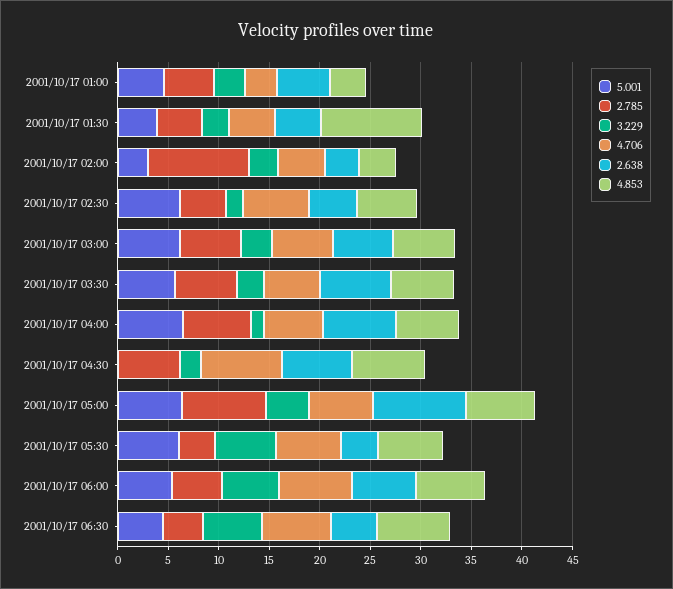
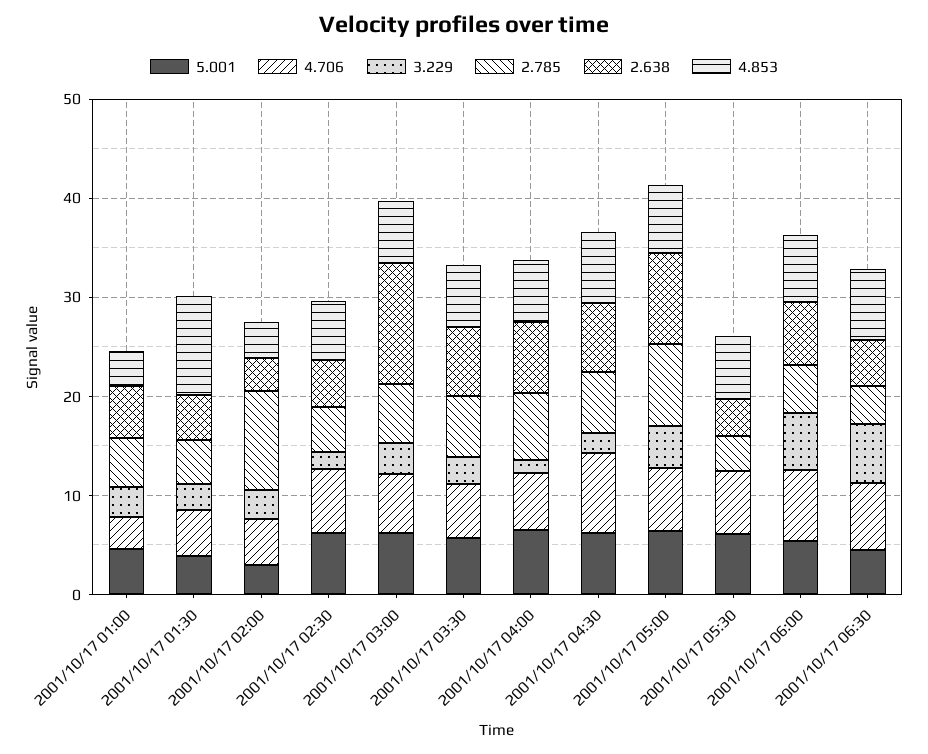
  {
    "5.001": {
      "2001/10/17 01:00": 5,
      "2001/10/17 01:30": 4,
      "2001/10/17 02:00": 3,
      "2001/10/17 02:30": 6,
      "2001/10/17 03:00": 6,
      "2001/10/17 03:30": 6,
      "2001/10/17 04:00": 7,
-     "2001/10/17 04:30": 0,
+     "2001/10/17 04:30": 6,
      "2001/10/17 05:00": 6,
      "2001/10/17 05:30": 6,
      "2001/10/17 06:00": 5,
      "2001/10/17 06:30": 5
    },
    "2.785": {
      "2001/10/17 01:00": 5,
      "2001/10/17 01:30": 4,
      "2001/10/17 02:00": 10,
      "2001/10/17 02:30": 5,
      "2001/10/17 03:00": 6,
      "2001/10/17 03:30": 6,
      "2001/10/17 04:00": 7,
      "2001/10/17 04:30": 6,
      "2001/10/17 05:00": 8,
      "2001/10/17 05:30": 4,
      "2001/10/17 06:00": 5,
      "2001/10/17 06:30": 4
    },
    "3.229": {
      "2001/10/17 01:00": 3,
      "2001/10/17 01:30": 3,
      "2001/10/17 02:00": 3,
      "2001/10/17 02:30": 2,
      "2001/10/17 03:00": 3,
      "2001/10/17 03:30": 3,
      "2001/10/17 04:00": 1,
      "2001/10/17 04:30": 2,
      "2001/10/17 05:00": 4,
-     "2001/10/17 05:30": 6,
+     "2001/10/17 05:30": 0,
      "2001/10/17 06:00": 6,
      "2001/10/17 06:30": 6
    },
    "4.706": {
      "2001/10/17 01:00": 3,
      "2001/10/17 01:30": 5,
      "2001/10/17 02:00": 5,
      "2001/10/17 02:30": 7,
      "2001/10/17 03:00": 6,
      "2001/10/17 03:30": 6,
      "2001/10/17 04:00": 6,
      "2001/10/17 04:30": 8,
      "2001/10/17 05:00": 6,
      "2001/10/17 05:30": 6,
      "2001/10/17 06:00": 7,
      "2001/10/17 06:30": 7
    },
    "2.638": {
      "2001/10/17 01:00": 5,
      "2001/10/17 01:30": 5,
      "2001/10/17 02:00": 3,
      "2001/10/17 02:30": 5,
-     "2001/10/17 03:00": 6,
+     "2001/10/17 03:00": 12,
      "2001/10/17 03:30": 7,
      "2001/10/17 04:00": 7,
      "2001/10/17 04:30": 7,
      "2001/10/17 05:00": 9,
      "2001/10/17 05:30": 4,
      "2001/10/17 06:00": 6,
      "2001/10/17 06:30": 5
    },
    "4.853": {
      "2001/10/17 01:00": 4,
      "2001/10/17 01:30": 10,
      "2001/10/17 02:00": 4,
      "2001/10/17 02:30": 6,
      "2001/10/17 03:00": 6,
      "2001/10/17 03:30": 6,
      "2001/10/17 04:00": 6,
      "2001/10/17 04:30": 7,
      "2001/10/17 05:00": 7,
      "2001/10/17 05:30": 6,
      "2001/10/17 06:00": 7,
      "2001/10/17 06:30": 7
    }
  }

